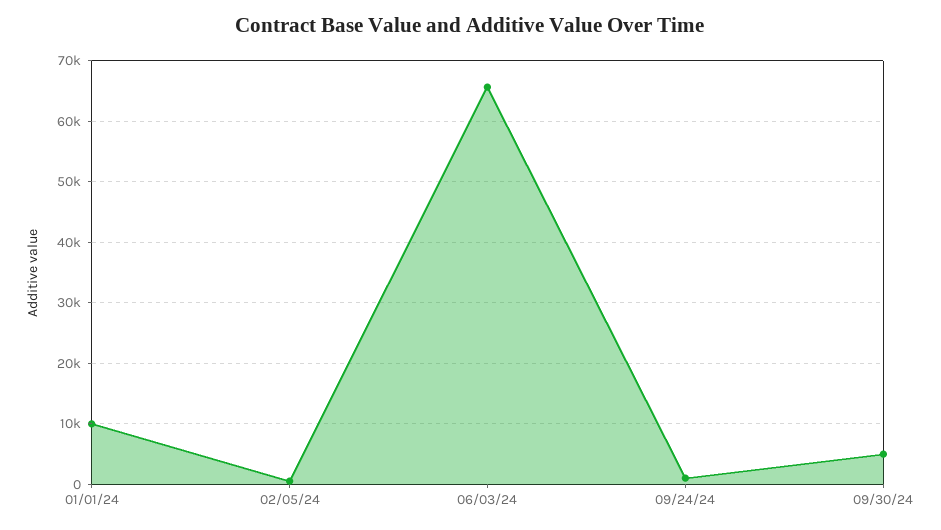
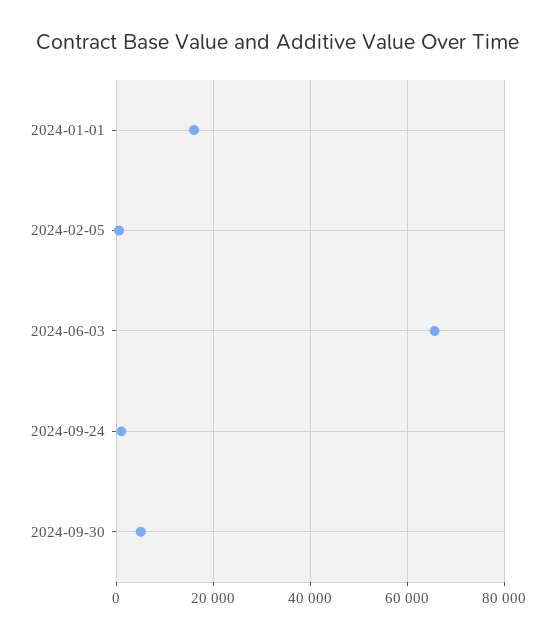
  {
-   "01/01/24": 10000,
+   "01/01/24": 16000,
    "02/05/24": 1000,
    "06/03/24": 66000,
    "09/24/24": 1000,
    "09/30/24": 5000
  }

